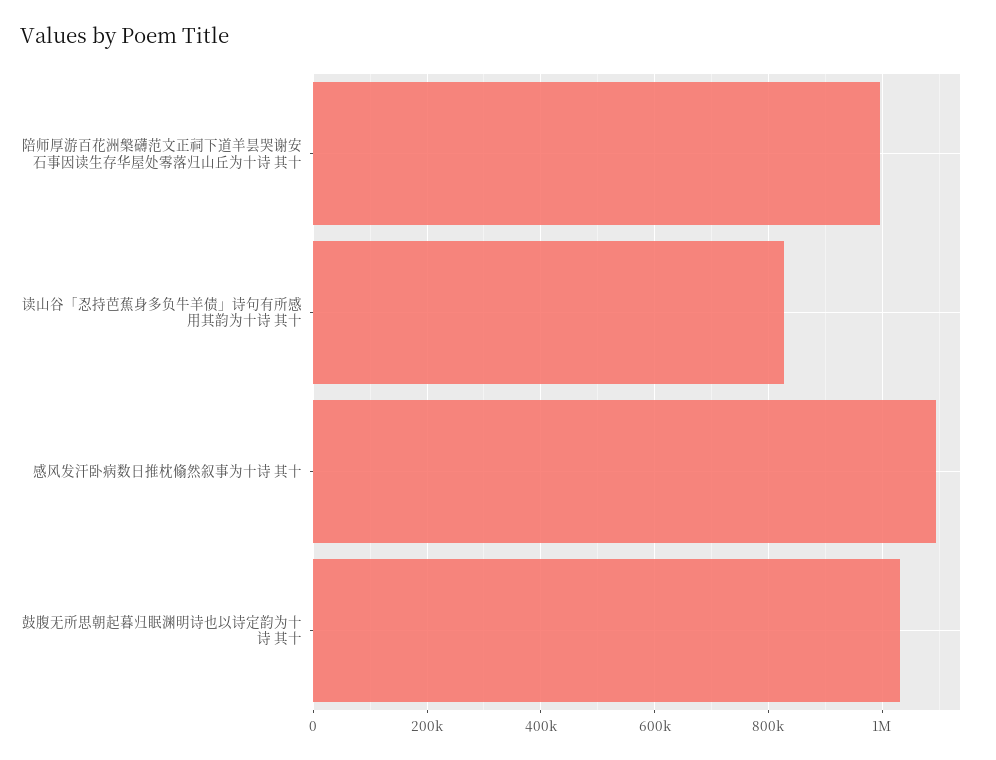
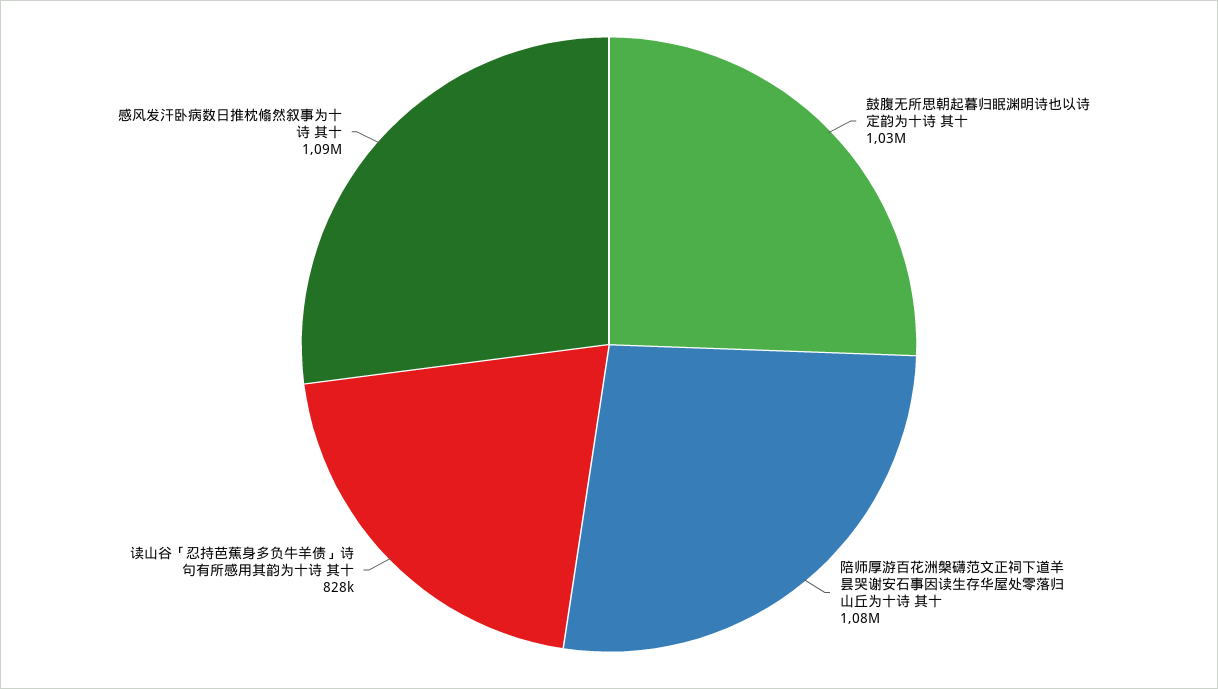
  {
-   "陪师厚游百花洲槃礴范文正祠下道羊昙哭谢安石事因读生存华屋处零落归山丘为十诗 其十": 1000000,
+   "陪师厚游百花洲槃礴范文正祠下道羊昙哭谢安石事因读生存华屋处零落归山丘为十诗 其十": 1080000,
    "读山谷「忍持芭蕉身多负牛羊债」诗句有所感用其韵为十诗 其十": 828000,
    "感风发汗卧病数日推枕翛然叙事为十诗 其十": 1090000,
    "鼓腹无所思朝起暮归眠渊明诗也以诗定韵为十诗 其十": 1030000
  }

